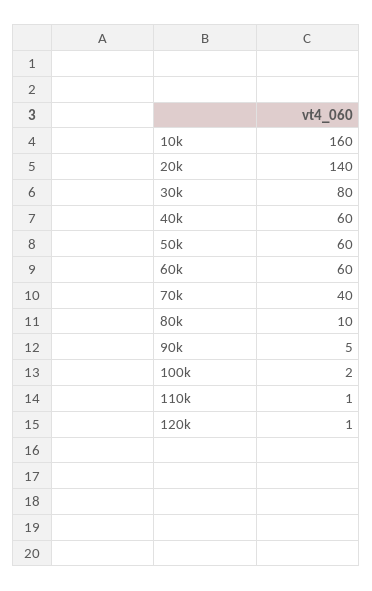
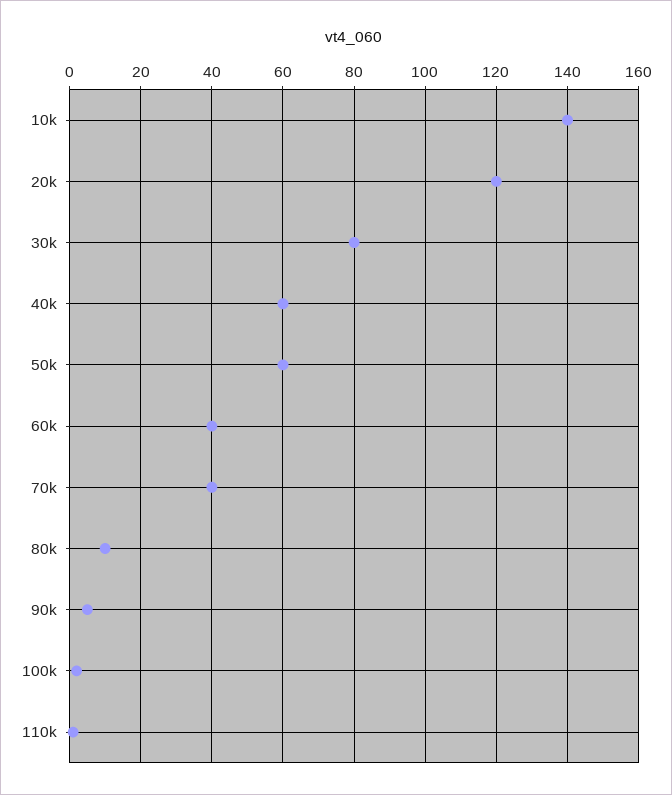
  {
-   "10k": 160,
+   "10k": 140,
-   "20k": 140,
+   "20k": 120,
    "30k": 80,
    "40k": 60,
    "50k": 60,
-   "60k": 60,
+   "60k": 40,
    "70k": 40,
    "80k": 10,
    "90k": 5,
    "100k": 2,
-   "110k": 1,
+   "110k": 1
-   "120k": 1
  }

